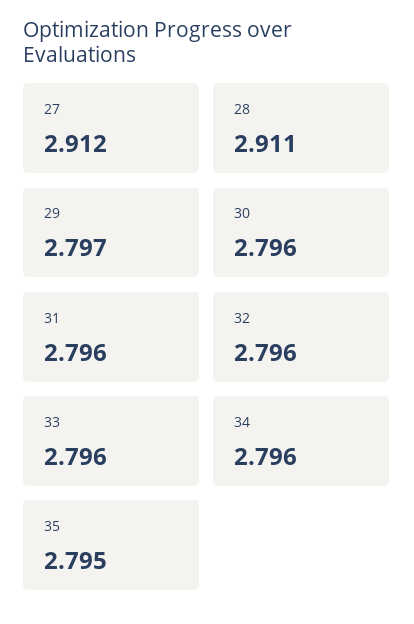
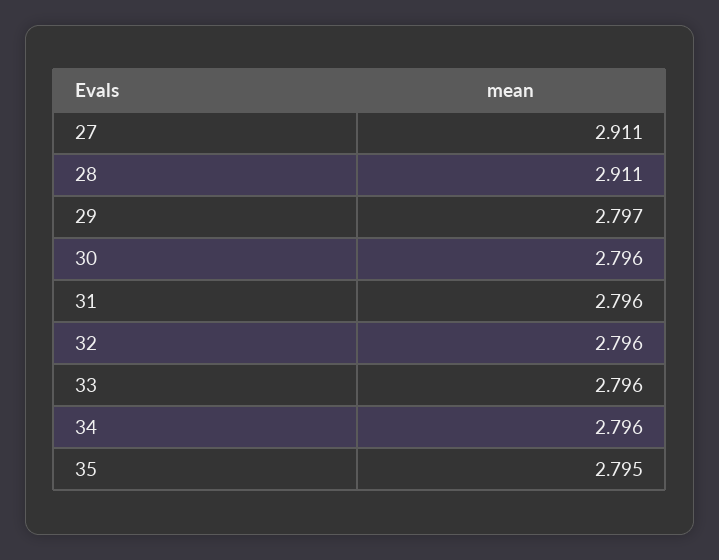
  {
-   "27": 2.912,
+   "27": 2.911,
    "28": 2.911,
    "29": 2.797,
    "30": 2.796,
    "31": 2.796,
    "32": 2.796,
    "33": 2.796,
    "34": 2.796,
    "35": 2.795
  }

